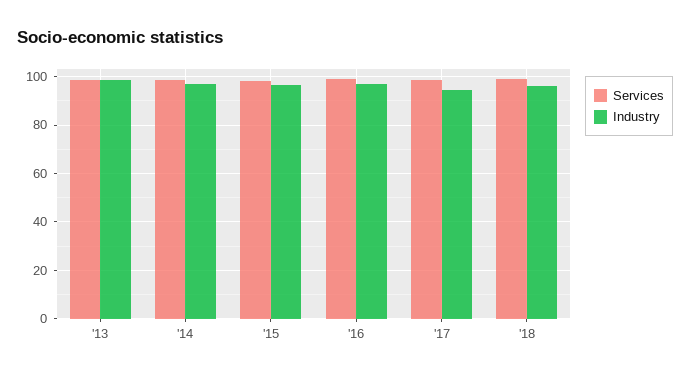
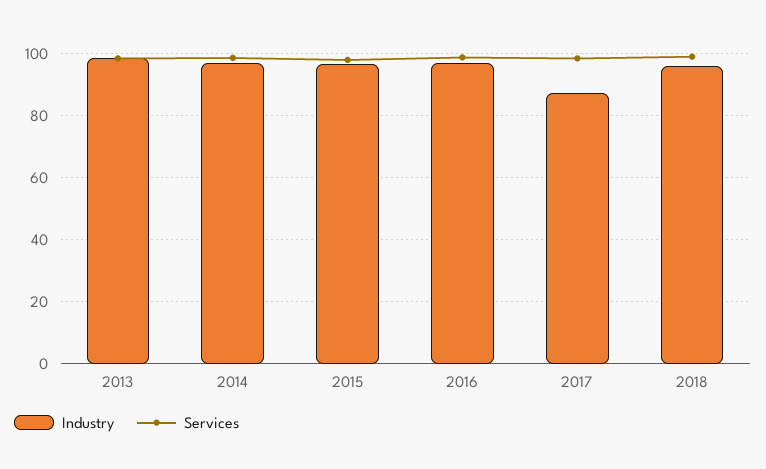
  {
    "Services": {
      "'13": 98,
      "'14": 98,
      "'15": 98,
      "'16": 98,
      "'17": 98,
      "'18": 100
    },
    "Industry": {
      "'13": 98,
      "'14": 96,
      "'15": 96,
      "'16": 98,
-     "'17": 95,
+     "'17": 88,
      "'18": 96
    }
  }

